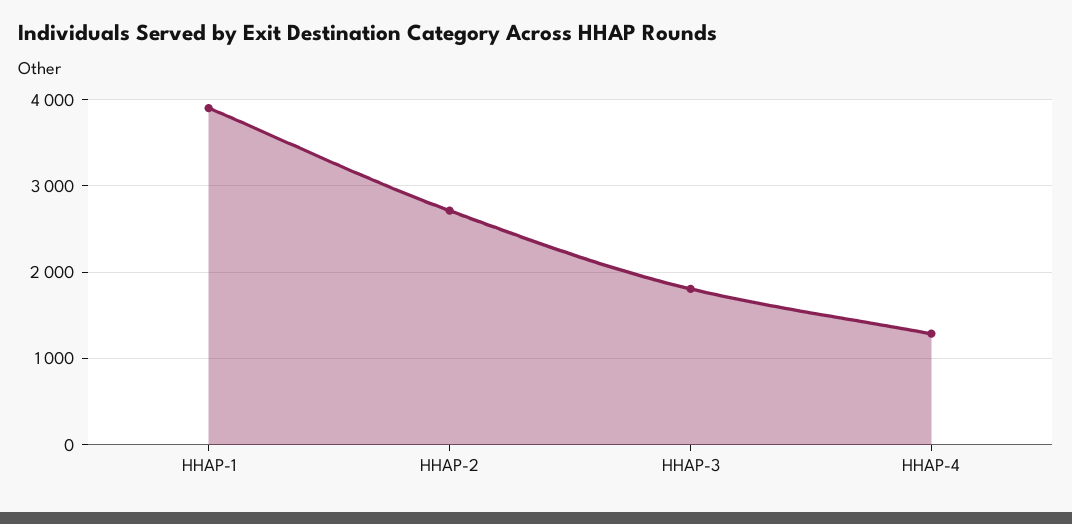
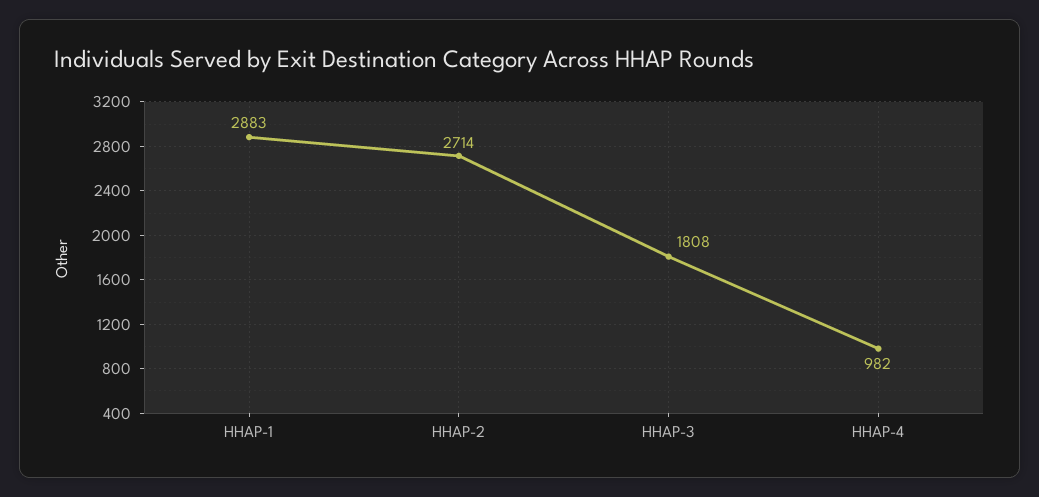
  {
-   "HHAP-1": 3900,
+   "HHAP-1": 2883,
    "HHAP-2": 2714,
    "HHAP-3": 1808,
-   "HHAP-4": 1300
+   "HHAP-4": 982
  }

